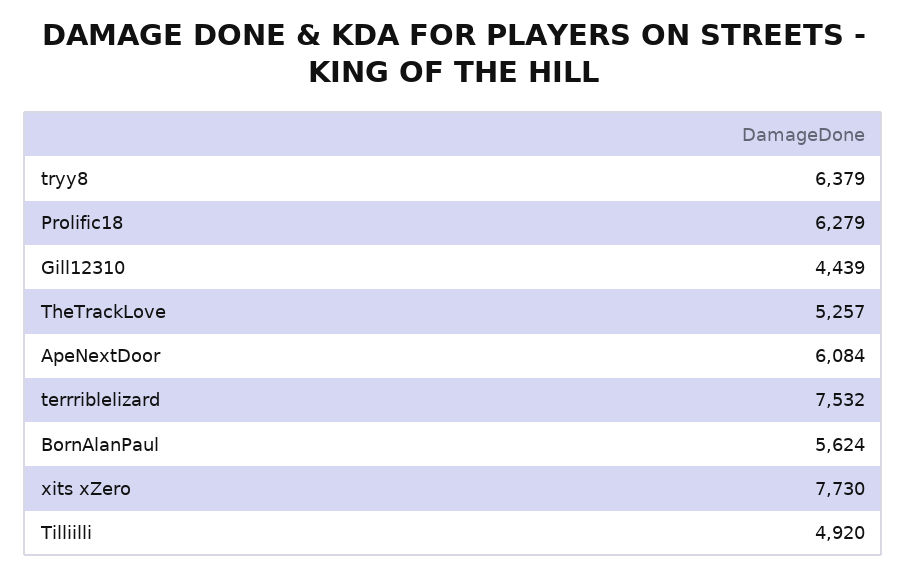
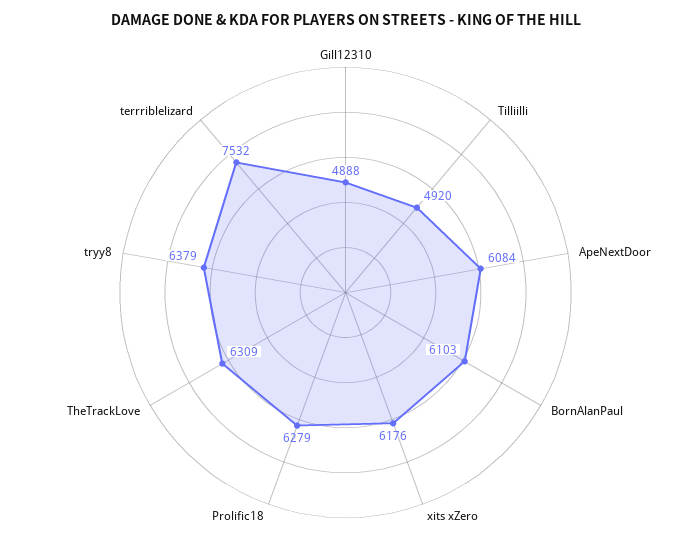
  {
    "tryy8": 6379,
    "Prolific18": 6279,
-   "Gill12310": 4439,
+   "Gill12310": 4888,
-   "TheTrackLove": 5257,
+   "TheTrackLove": 6309,
    "ApeNextDoor": 6084,
    "terrriblelizard": 7532,
-   "BornAlanPaul": 5624,
+   "BornAlanPaul": 6103,
-   "xits xZero": 7730,
+   "xits xZero": 6176,
    "Tilliilli": 4920
  }

